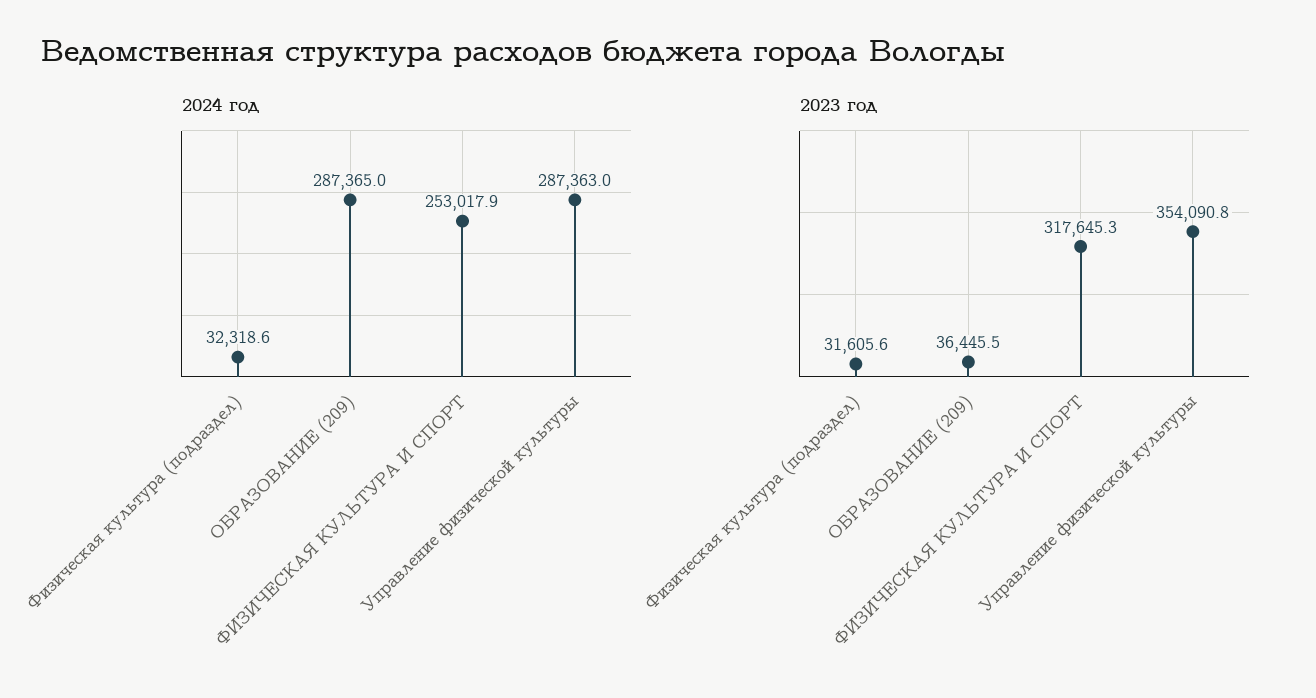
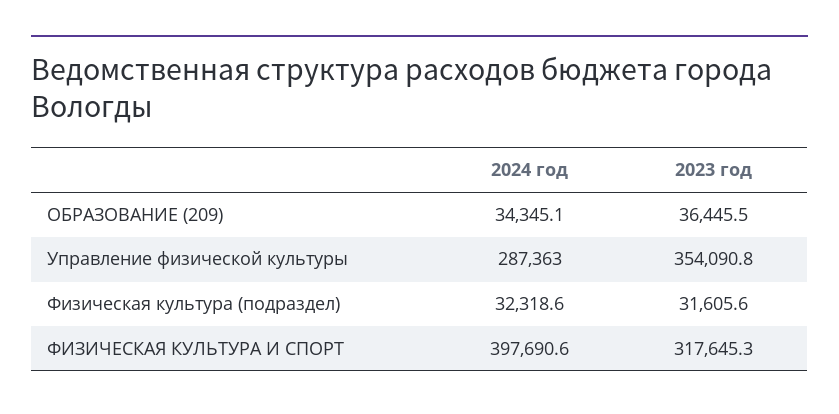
  {
    "2024 год": {
      "Физическая культура (подраздел)": 32318.6,
-     "ОБРАЗОВАНИЕ (209)": 287365,
+     "ОБРАЗОВАНИЕ (209)": 34345.1,
-     "ФИЗИЧЕСКАЯ КУЛЬТУРА И СПОРТ": 253017.9,
+     "ФИЗИЧЕСКАЯ КУЛЬТУРА И СПОРТ": 397690.6,
      "Управление физической культуры": 287363
    },
    "2023 год": {
      "Физическая культура (подраздел)": 31605.6,
      "ОБРАЗОВАНИЕ (209)": 36445.5,
      "ФИЗИЧЕСКАЯ КУЛЬТУРА И СПОРТ": 317645.3,
      "Управление физической культуры": 354090.8
    }
  }

